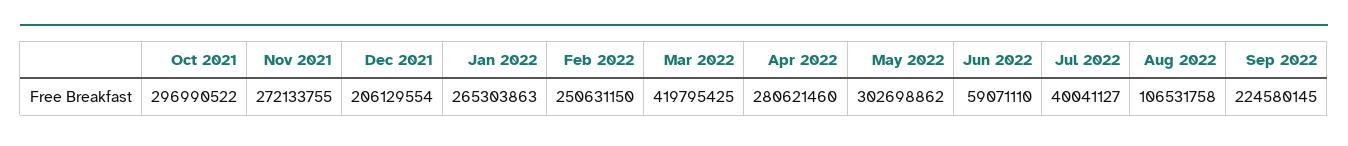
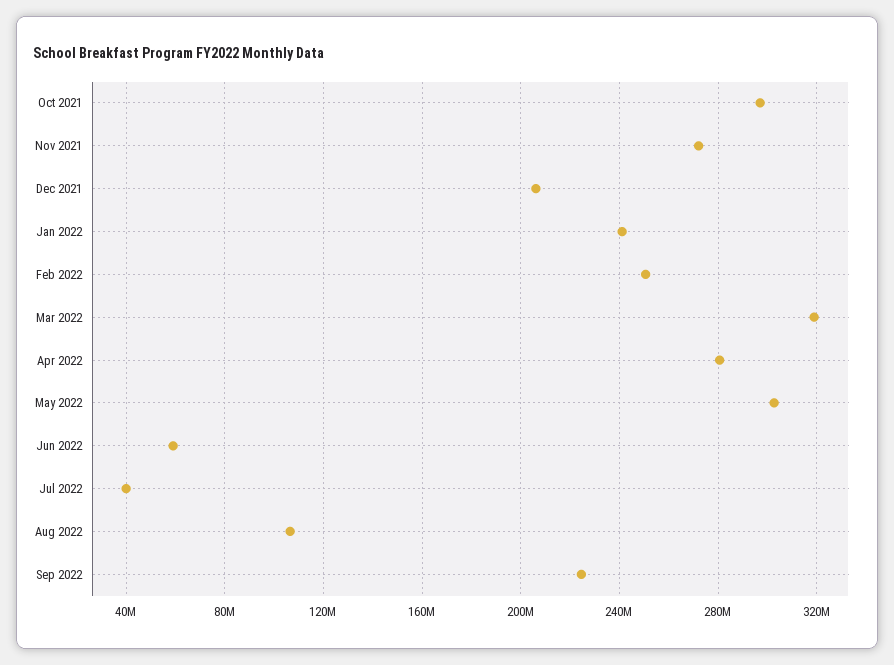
  {
    "Oct 2021": 296990522,
    "Nov 2021": 272133755,
    "Dec 2021": 206129554,
-   "Jan 2022": 265303863,
+   "Jan 2022": 240000000,
    "Feb 2022": 250631150,
-   "Mar 2022": 419795425,
+   "Mar 2022": 320000000,
    "Apr 2022": 280621460,
    "May 2022": 302698862,
    "Jun 2022": 59071110,
    "Jul 2022": 40041127,
    "Aug 2022": 106531758,
    "Sep 2022": 224580145
  }

